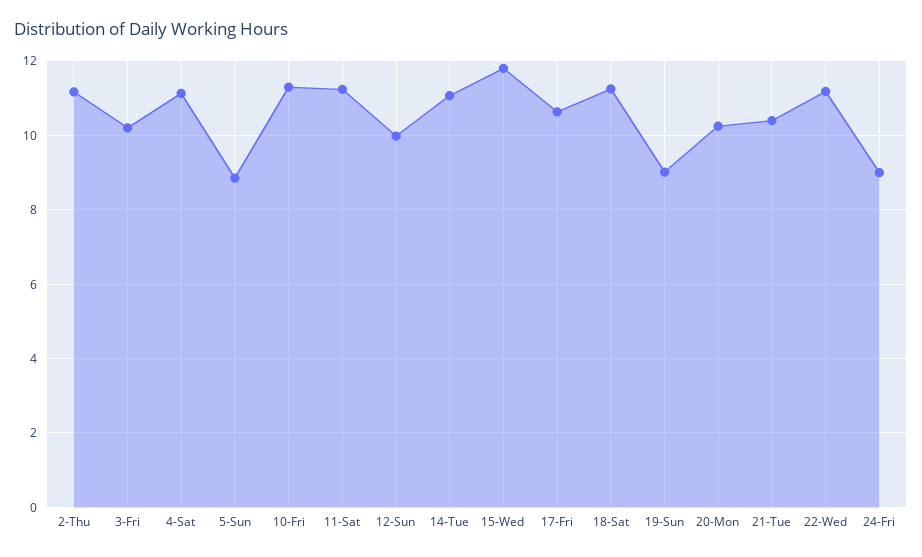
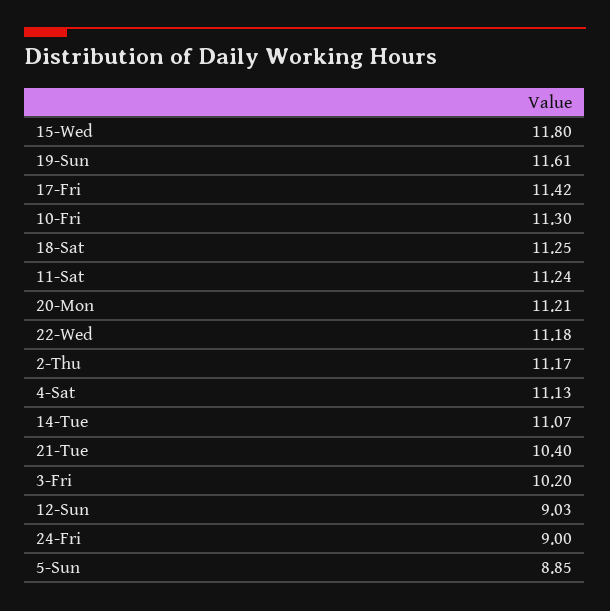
  {
    "2-Thu": 11.17,
    "3-Fri": 10.2,
    "4-Sat": 11.13,
    "5-Sun": 8.85,
    "10-Fri": 11.3,
    "11-Sat": 11.24,
-   "12-Sun": 10,
+   "12-Sun": 9.03,
    "14-Tue": 11.07,
    "15-Wed": 11.8,
-   "17-Fri": 10.6,
+   "17-Fri": 11.42,
    "18-Sat": 11.25,
-   "19-Sun": 9,
+   "19-Sun": 11.61,
-   "20-Mon": 10.2,
+   "20-Mon": 11.21,
    "21-Tue": 10.4,
    "22-Wed": 11.18,
    "24-Fri": 9
  }

